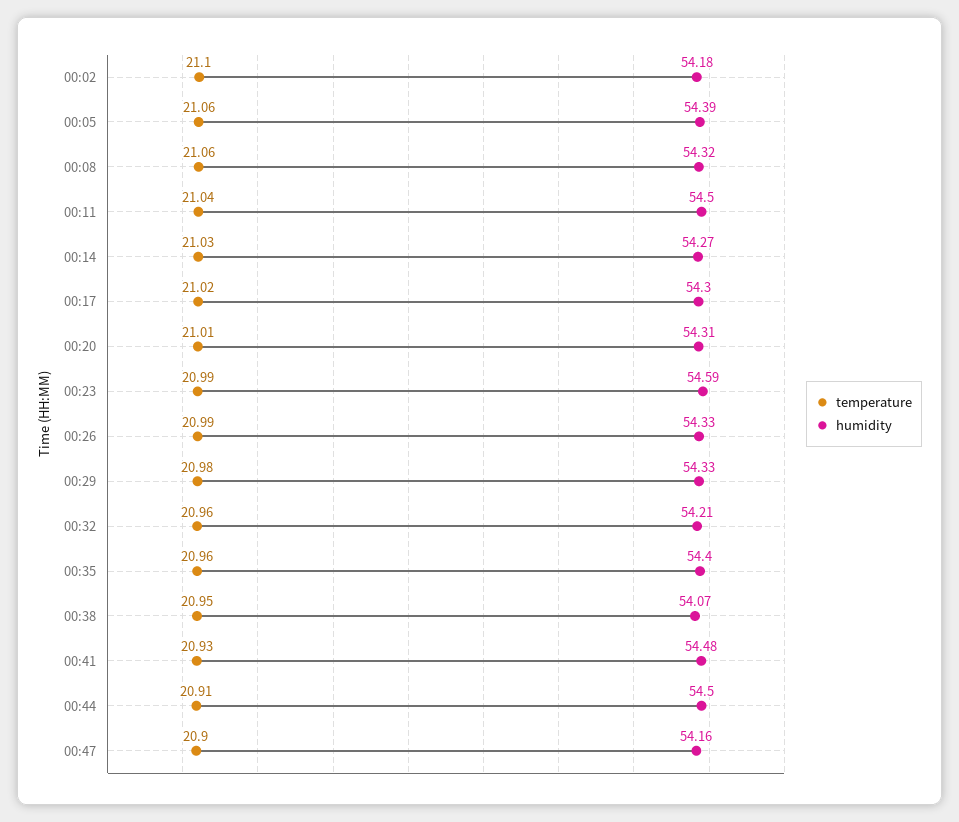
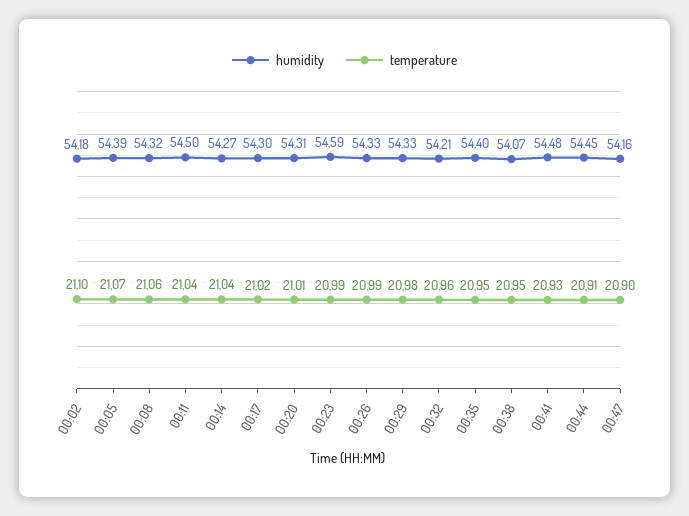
  {
    "temperature": {
      "00:02": 21.1,
-     "00:05": 21.06,
+     "00:05": 21.07,
      "00:08": 21.06,
      "00:11": 21.04,
-     "00:14": 21.03,
+     "00:14": 21.04,
      "00:17": 21.02,
      "00:20": 21.01,
      "00:23": 20.99,
      "00:26": 20.99,
      "00:29": 20.98,
      "00:32": 20.96,
-     "00:35": 20.96,
+     "00:35": 20.95,
      "00:38": 20.95,
      "00:41": 20.93,
      "00:44": 20.91,
      "00:47": 20.9
    },
    "humidity": {
      "00:02": 54.18,
      "00:05": 54.39,
      "00:08": 54.32,
      "00:11": 54.5,
      "00:14": 54.27,
      "00:17": 54.3,
      "00:20": 54.31,
      "00:23": 54.59,
      "00:26": 54.33,
      "00:29": 54.33,
      "00:32": 54.21,
      "00:35": 54.4,
      "00:38": 54.07,
      "00:41": 54.48,
-     "00:44": 54.5,
+     "00:44": 54.45,
      "00:47": 54.16
    }
  }

